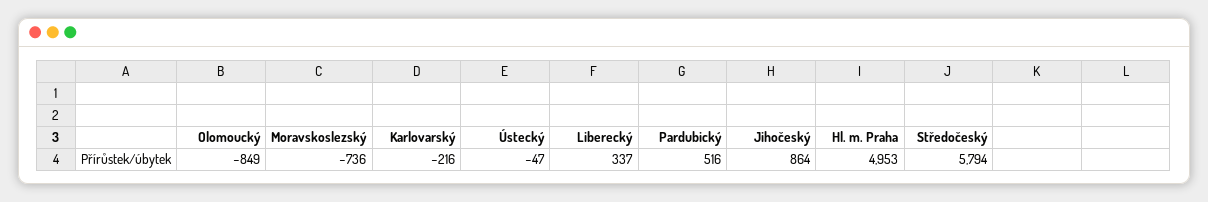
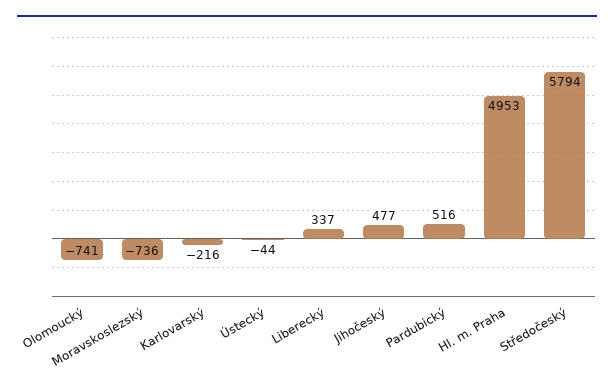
  {
-   "Olomoucký": -849,
+   "Olomoucký": -741,
    "Moravskoslezský": -736,
    "Karlovarský": -216,
-   "Ústecký": -47,
+   "Ústecký": -44,
    "Liberecký": 337,
    "Pardubický": 516,
-   "Jihočeský": 864,
+   "Jihočeský": 477,
    "Hl. m. Praha": 4953,
    "Středočeský": 5794
  }

